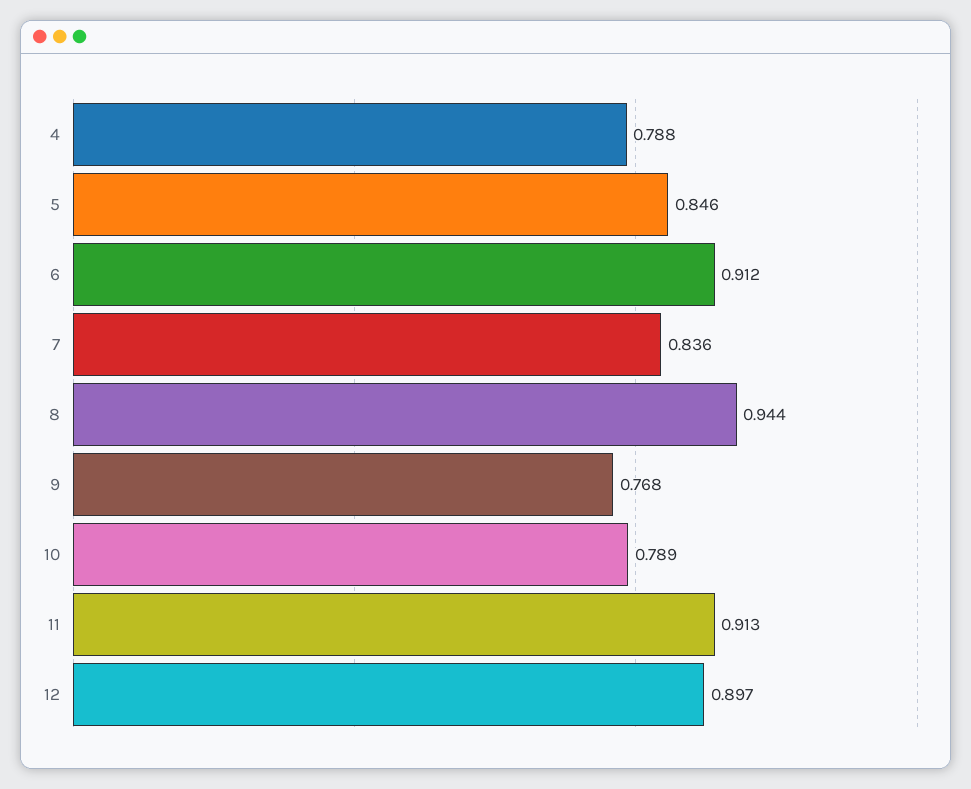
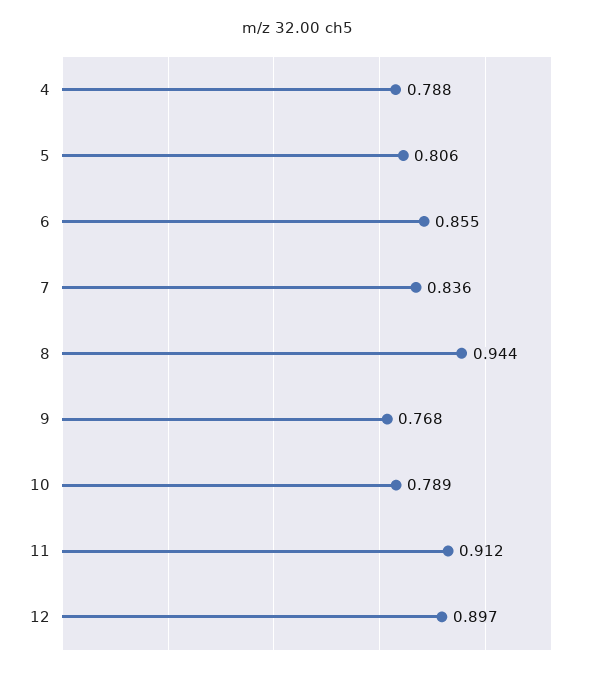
  {
    "4": 0.788,
-   "5": 0.846,
+   "5": 0.806,
-   "6": 0.912,
+   "6": 0.855,
    "7": 0.836,
    "8": 0.944,
    "9": 0.768,
    "10": 0.789,
-   "11": 0.913,
+   "11": 0.912,
    "12": 0.897
  }

